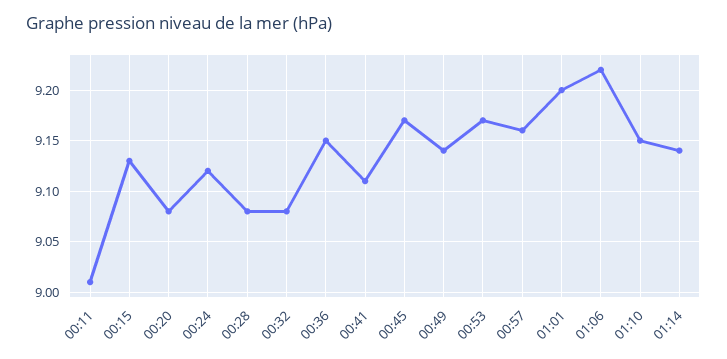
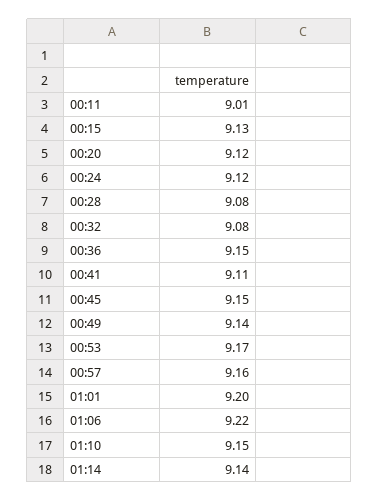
  {
    "00:11": 9.01,
    "00:15": 9.13,
-   "00:20": 9.08,
+   "00:20": 9.12,
    "00:24": 9.12,
    "00:28": 9.08,
    "00:32": 9.08,
    "00:36": 9.15,
    "00:41": 9.11,
-   "00:45": 9.17,
+   "00:45": 9.15,
    "00:49": 9.14,
    "00:53": 9.17,
    "00:57": 9.16,
    "01:01": 9.2,
    "01:06": 9.22,
    "01:10": 9.15,
    "01:14": 9.14
  }

